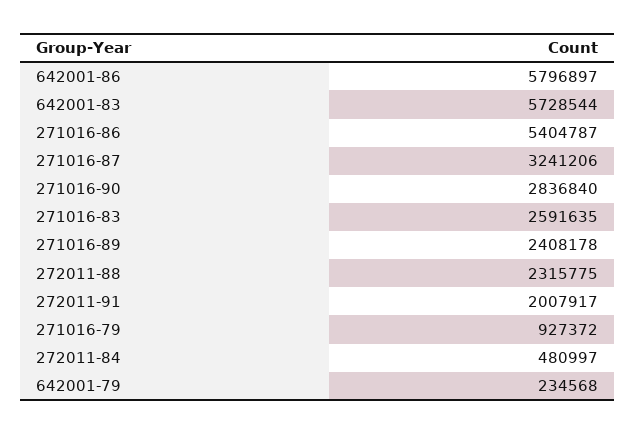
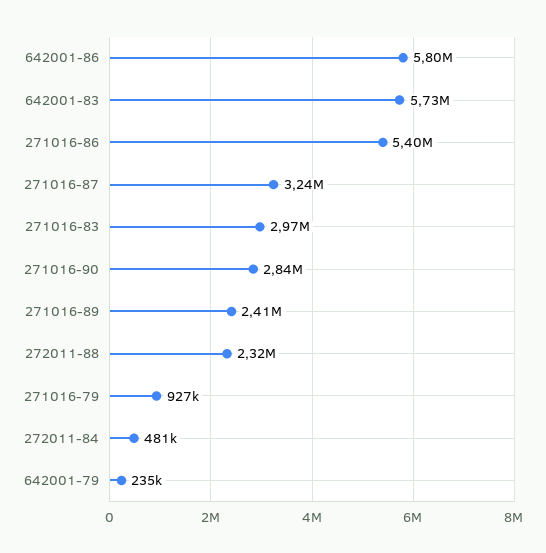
  {
    "642001-86": 5796897,
    "642001-83": 5728544,
    "271016-86": 5404787,
    "271016-87": 3241206,
    "271016-90": 2836840,
-   "271016-83": 2591635,
+   "271016-83": 2970000,
    "271016-89": 2408178,
    "272011-88": 2315775,
-   "272011-91": 2007917,
    "271016-79": 927372,
    "272011-84": 480997,
    "642001-79": 234568
  }

